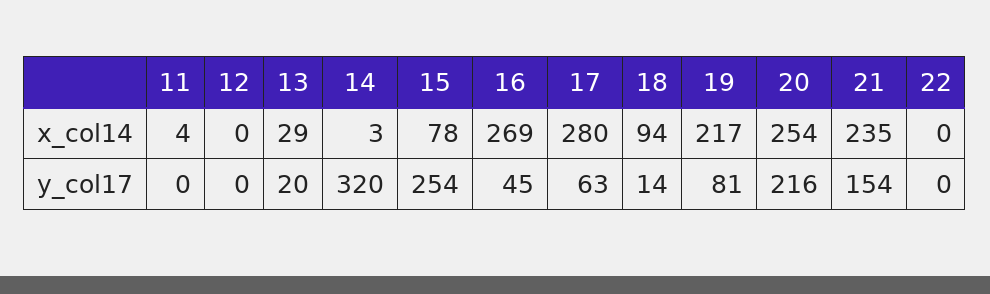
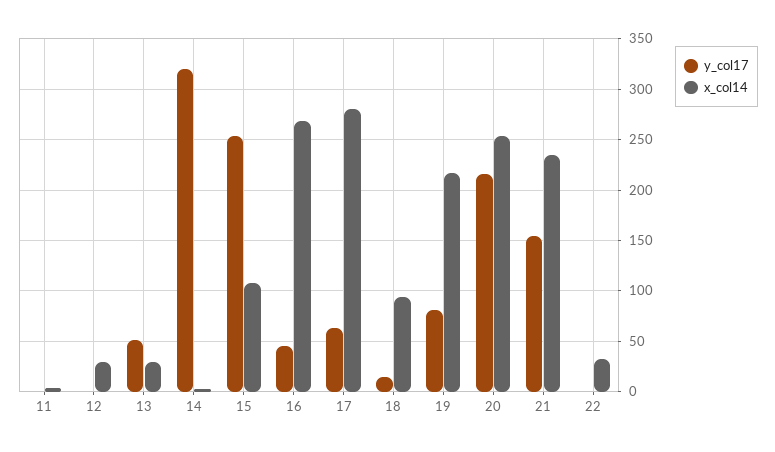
  {
    "x_col14": {
      "11": 4,
-     "12": 0,
+     "12": 30,
      "13": 29,
      "14": 3,
-     "15": 78,
+     "15": 110,
      "16": 269,
      "17": 280,
      "18": 94,
      "19": 217,
      "20": 254,
      "21": 235,
-     "22": 0
+     "22": 30
    },
    "y_col17": {
      "11": 0,
      "12": 0,
-     "13": 20,
+     "13": 50,
      "14": 320,
      "15": 254,
      "16": 45,
      "17": 63,
      "18": 14,
      "19": 81,
      "20": 216,
      "21": 154,
      "22": 0
    }
  }

